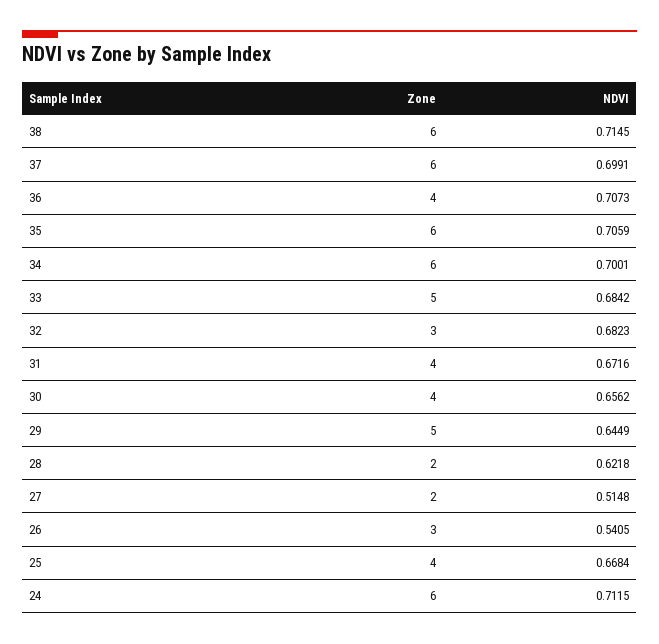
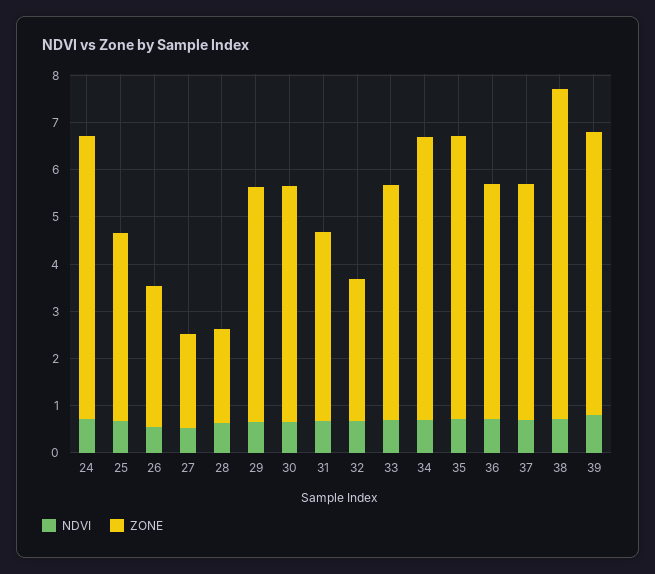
  {
    "Zone": {
-     "38": 6,
+     "38": 7,
-     "37": 6,
+     "37": 5,
-     "36": 4,
+     "36": 5,
      "35": 6,
      "34": 6,
      "33": 5,
      "32": 3,
      "31": 4,
-     "30": 4,
+     "30": 5,
      "29": 5,
      "28": 2,
      "27": 2,
      "26": 3,
      "25": 4,
-     "24": 6
+     "24": 6,
+     "39": 6
    },
    "NDVI": {
      "38": 0.7145,
      "37": 0.6991,
      "36": 0.7073,
      "35": 0.7059,
      "34": 0.7001,
      "33": 0.6842,
      "32": 0.6823,
      "31": 0.6716,
      "30": 0.6562,
      "29": 0.6449,
      "28": 0.6218,
      "27": 0.5148,
      "26": 0.5405,
      "25": 0.6684,
-     "24": 0.7115
+     "24": 0.7115,
+     "39": 0.8
    }
  }

